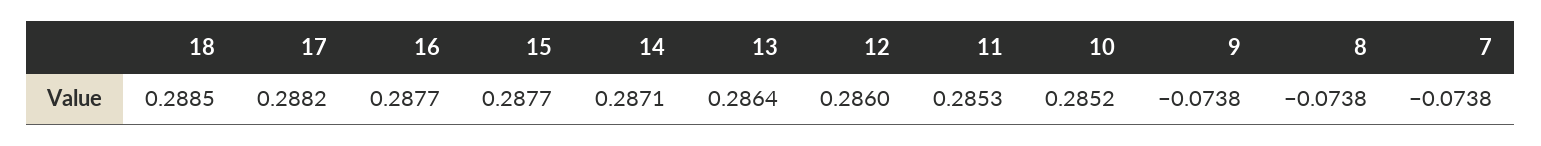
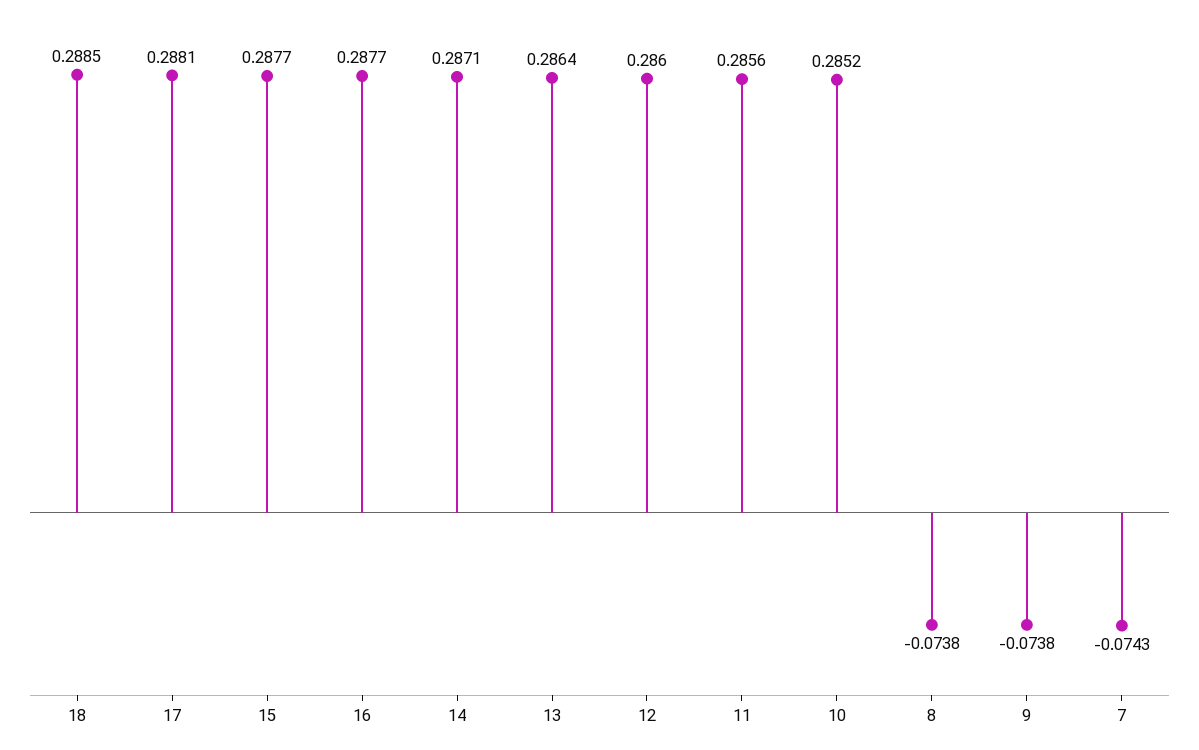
  {
    "18": 0.2885,
-   "17": 0.2882,
+   "17": 0.2881,
    "16": 0.2877,
    "15": 0.2877,
    "14": 0.2871,
    "13": 0.2864,
    "12": 0.286,
-   "11": 0.2853,
+   "11": 0.2856,
    "10": 0.2852,
    "9": -0.0738,
    "8": -0.0738,
-   "7": -0.0738
+   "7": -0.0743
  }

